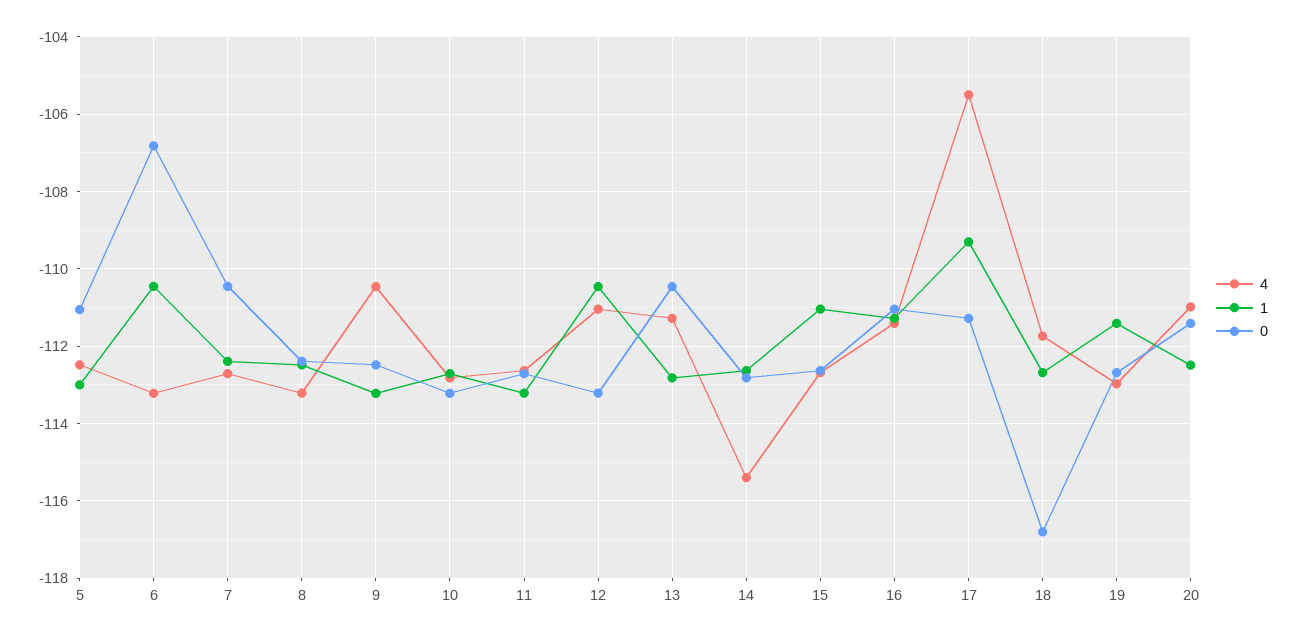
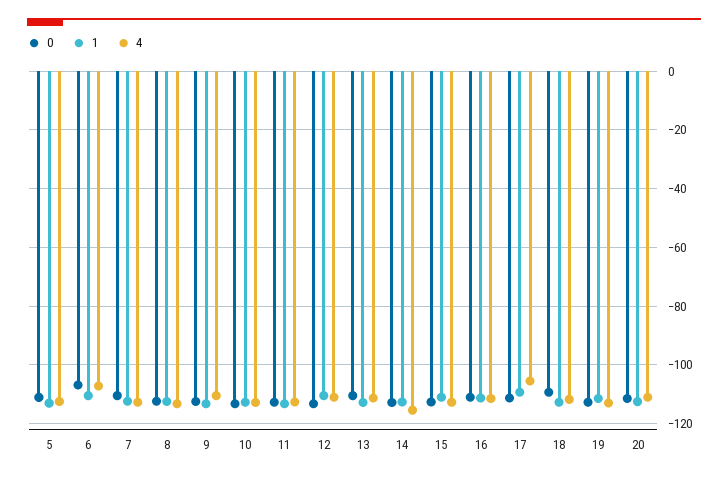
  {
    "4": {
      "5": -112.4,
-     "6": -113.2,
+     "6": -107.5,
      "7": -112.8,
      "8": -113.2,
      "9": -110.4,
      "10": -112.8,
      "11": -112.6,
      "12": -111,
      "13": -111.2,
      "14": -115.4,
      "15": -112.6,
      "16": -111.4,
      "17": -105.6,
      "18": -111.8,
      "19": -113,
      "20": -111
    },
    "1": {
      "5": -113,
      "6": -110.4,
      "7": -112.4,
      "8": -112.4,
      "9": -113.2,
      "10": -112.8,
      "11": -113.2,
      "12": -110.4,
      "13": -112.8,
      "14": -112.6,
      "15": -111,
      "16": -111.2,
      "17": -109.4,
      "18": -112.6,
      "19": -111.4,
      "20": -112.4
    },
    "0": {
      "5": -111,
      "6": -106.8,
      "7": -110.4,
      "8": -112.4,
      "9": -112.4,
      "10": -113.2,
      "11": -112.8,
      "12": -113.2,
      "13": -110.4,
      "14": -112.8,
      "15": -112.6,
      "16": -111,
      "17": -111.2,
-     "18": -116.8,
+     "18": -110,
      "19": -112.6,
      "20": -111.4
    }
  }

